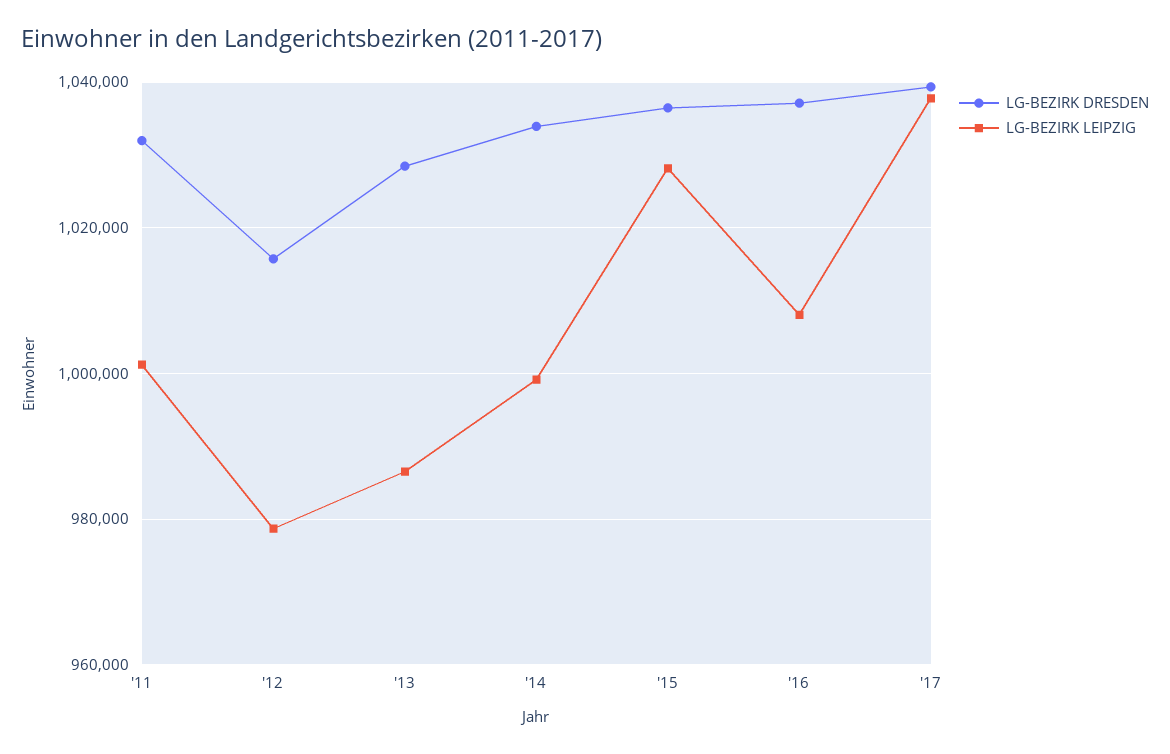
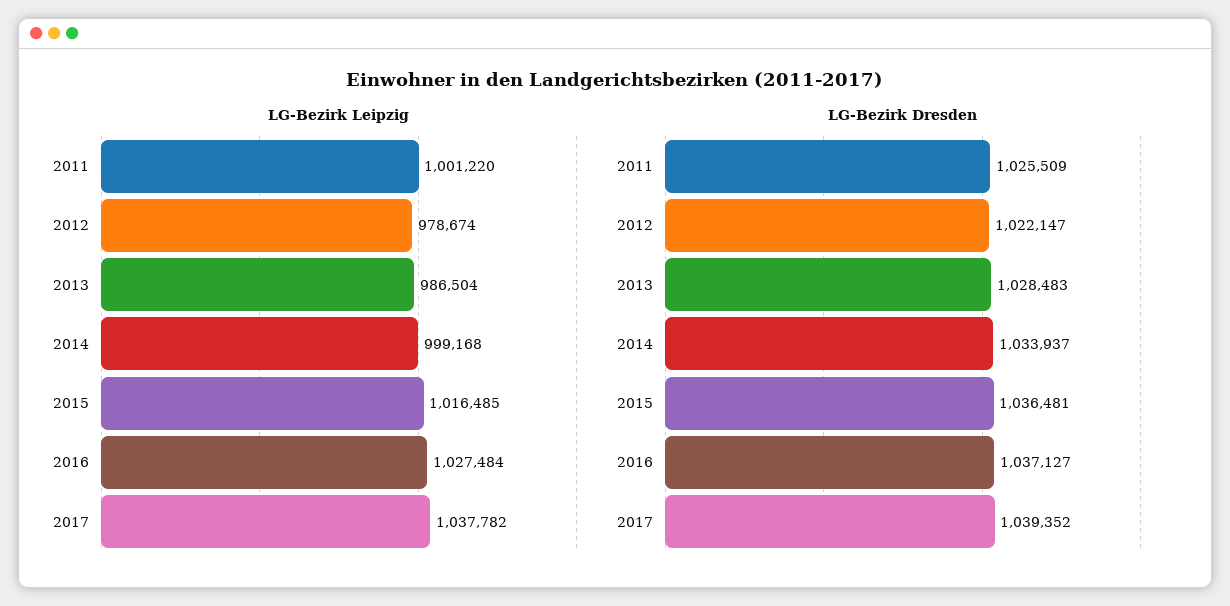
  {
    "LG-BEZIRK DRESDEN": {
-     "'11": 1032000,
+     "'11": 1025509,
-     "'12": 1016000,
+     "'12": 1022147,
      "'13": 1028483,
      "'14": 1033937,
      "'15": 1036481,
      "'16": 1037127,
      "'17": 1039352
    },
    "LG-BEZIRK LEIPZIG": {
      "'11": 1001220,
      "'12": 978674,
      "'13": 986504,
      "'14": 999168,
-     "'15": 1028000,
+     "'15": 1016485,
-     "'16": 1008000,
+     "'16": 1027484,
      "'17": 1037782
    }
  }

